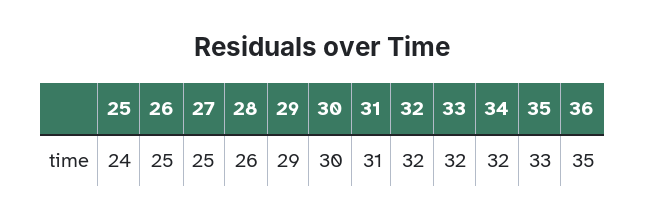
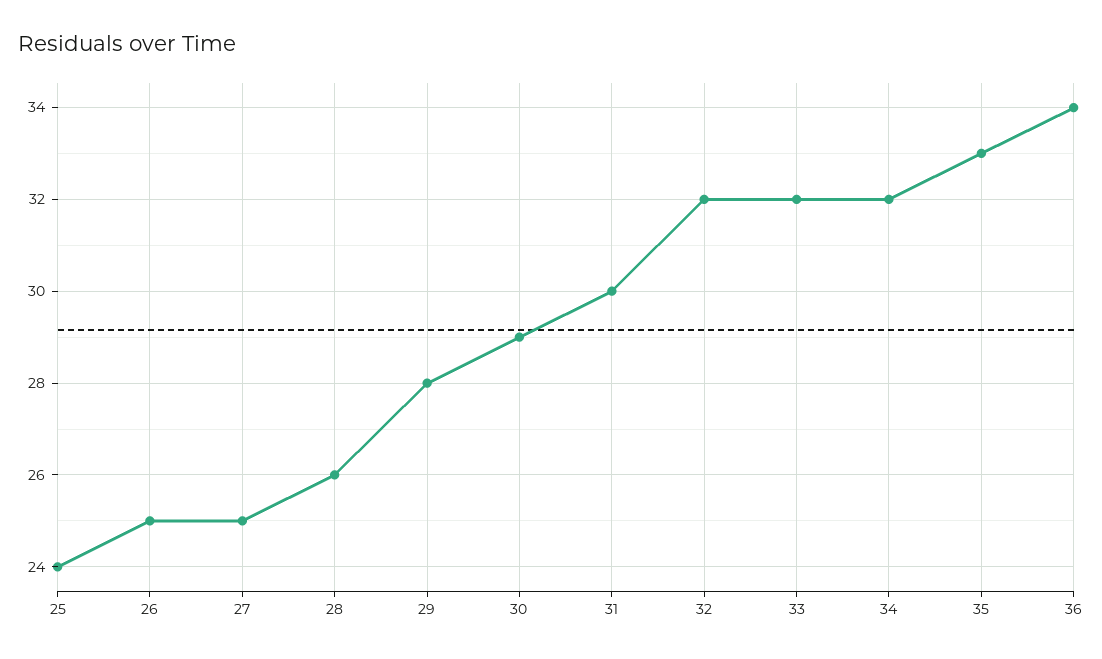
  {
    "25": 24,
    "26": 25,
    "27": 25,
    "28": 26,
-   "29": 29,
+   "29": 28,
-   "30": 30,
+   "30": 29,
-   "31": 31,
+   "31": 30,
    "32": 32,
    "33": 32,
    "34": 32,
    "35": 33,
-   "36": 35
+   "36": 34
  }

